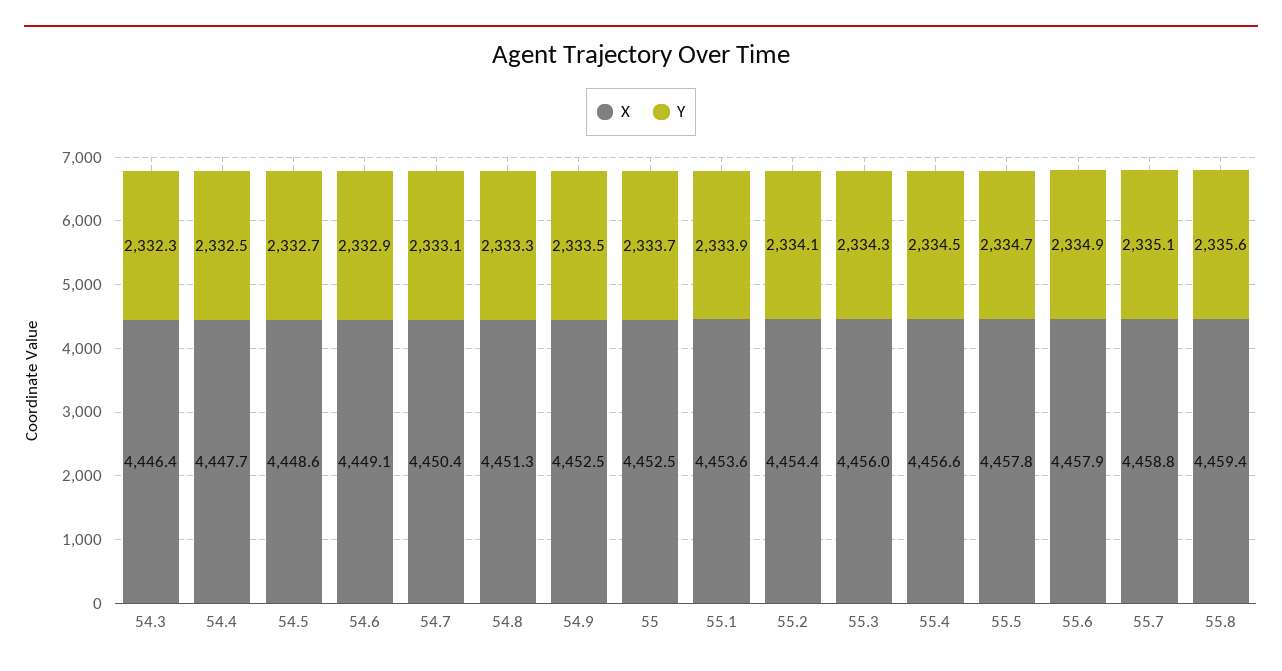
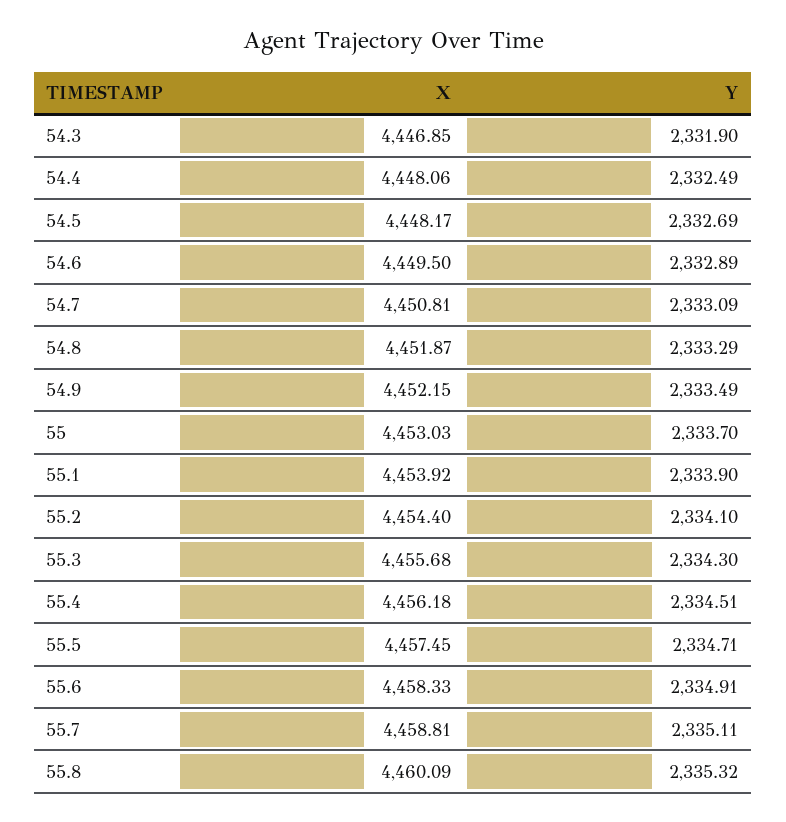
  {
    "X": {
-     "54.3": 4446.4,
+     "54.3": 4446.85,
-     "54.4": 4447.7,
+     "54.4": 4448.06,
-     "54.5": 4448.6,
+     "54.5": 4448.17,
-     "54.6": 4449.1,
+     "54.6": 4449.5,
-     "54.7": 4450.4,
+     "54.7": 4450.81,
-     "54.8": 4451.3,
+     "54.8": 4451.87,
-     "54.9": 4452.5,
+     "54.9": 4452.15,
-     "55": 4452.5,
+     "55": 4453.03,
-     "55.1": 4453.6,
+     "55.1": 4453.92,
      "55.2": 4454.4,
-     "55.3": 4456,
+     "55.3": 4455.68,
-     "55.4": 4456.6,
+     "55.4": 4456.18,
-     "55.5": 4457.8,
+     "55.5": 4457.45,
-     "55.6": 4457.9,
+     "55.6": 4458.33,
      "55.7": 4458.81,
-     "55.8": 4459.4
+     "55.8": 4460.09
    },
    "Y": {
-     "54.3": 2332.3,
+     "54.3": 2331.9,
      "54.4": 2332.49,
      "54.5": 2332.69,
      "54.6": 2332.89,
      "54.7": 2333.09,
      "54.8": 2333.29,
      "54.9": 2333.49,
      "55": 2333.7,
      "55.1": 2333.9,
      "55.2": 2334.1,
      "55.3": 2334.3,
      "55.4": 2334.51,
      "55.5": 2334.71,
      "55.6": 2334.91,
      "55.7": 2335.11,
-     "55.8": 2335.6
+     "55.8": 2335.32
    }
  }

